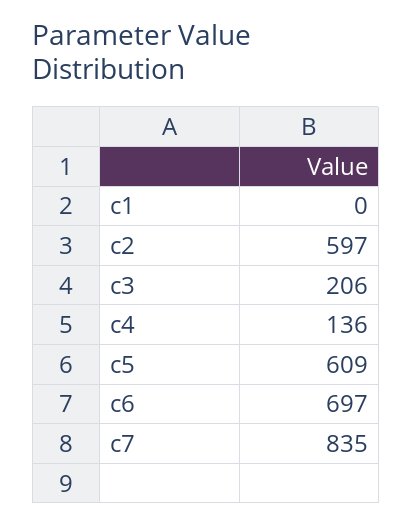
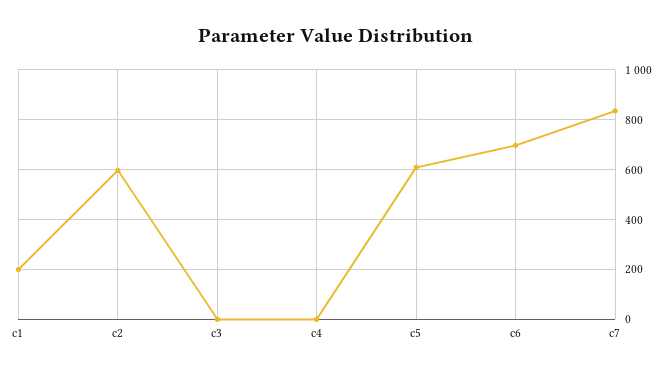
  {
-   "c1": 0,
+   "c1": 200,
    "c2": 597,
-   "c3": 206,
+   "c3": 0,
-   "c4": 136,
+   "c4": 0,
    "c5": 609,
    "c6": 697,
    "c7": 835
  }

